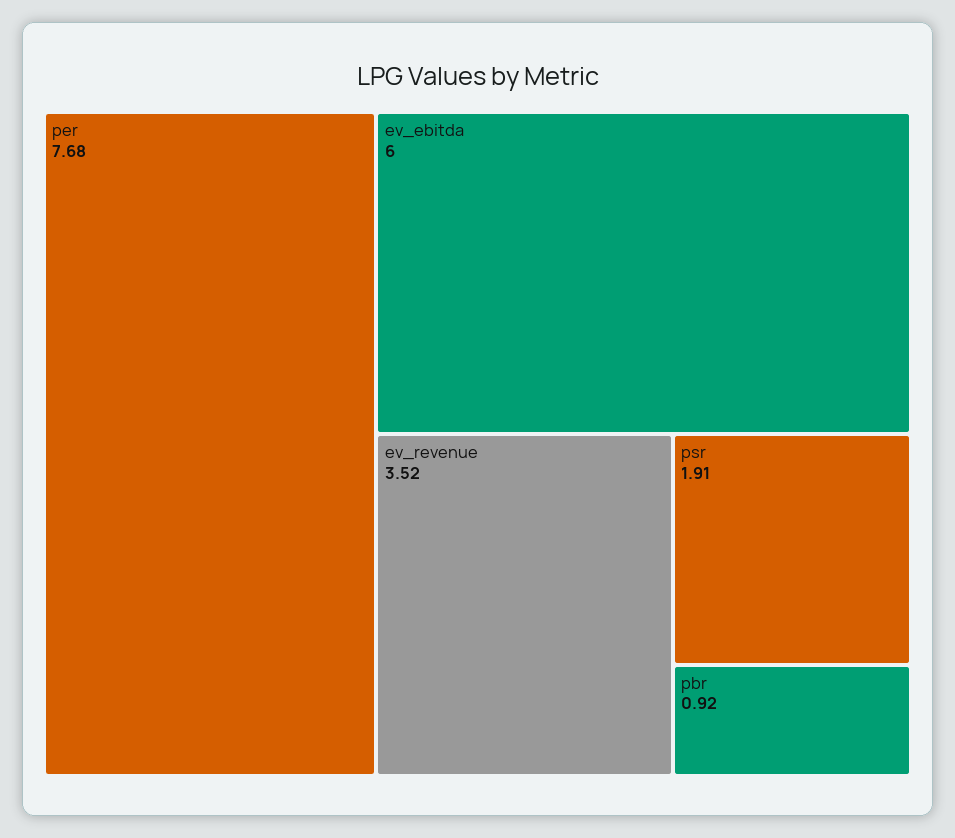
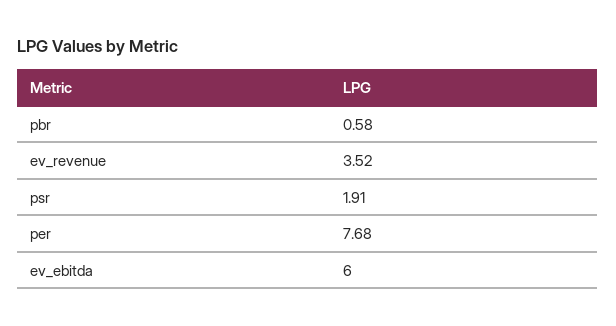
  {
    "per": 7.68,
    "ev_ebitda": 6,
    "ev_revenue": 3.52,
    "psr": 1.91,
-   "pbr": 0.92
+   "pbr": 0.58
  }

